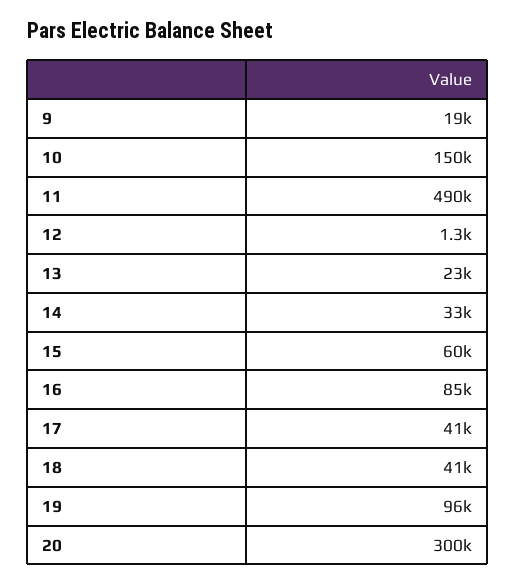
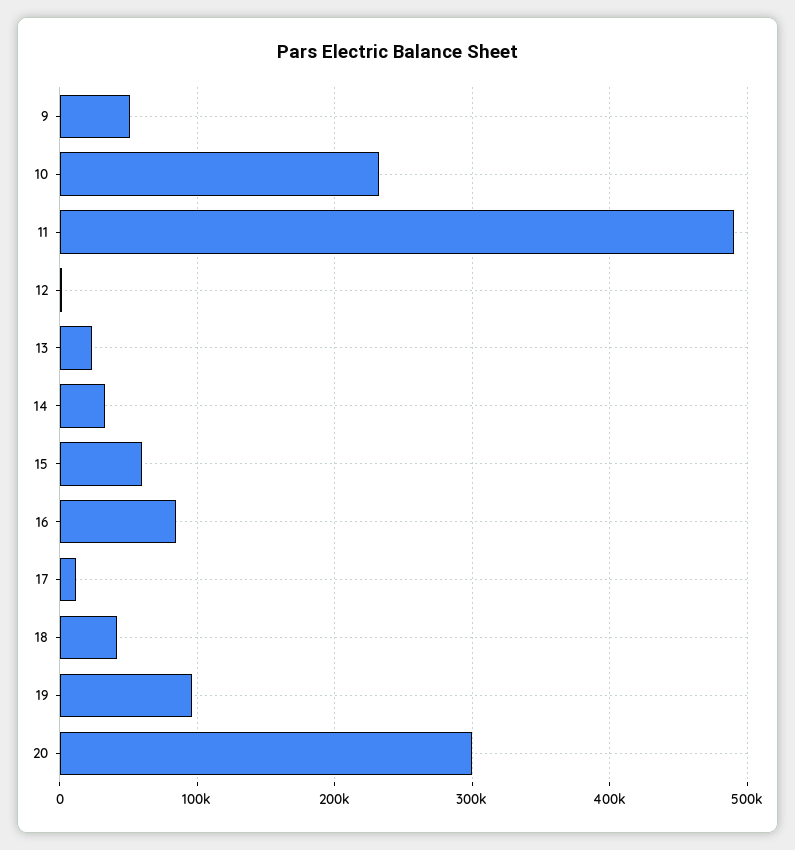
  {
-   "9": 19000,
+   "9": 50000,
-   "10": 150000,
+   "10": 230000,
    "11": 490000,
    "12": 1300,
    "13": 23000,
    "14": 33000,
    "15": 60000,
    "16": 85000,
-   "17": 41000,
+   "17": 10000,
    "18": 41000,
    "19": 96000,
    "20": 300000
  }

